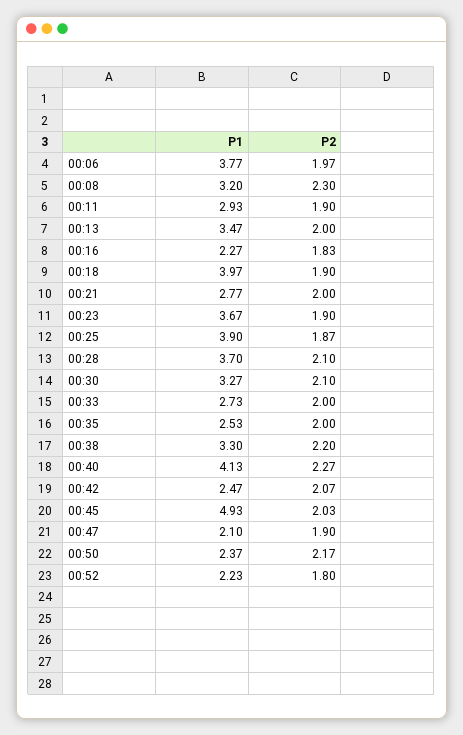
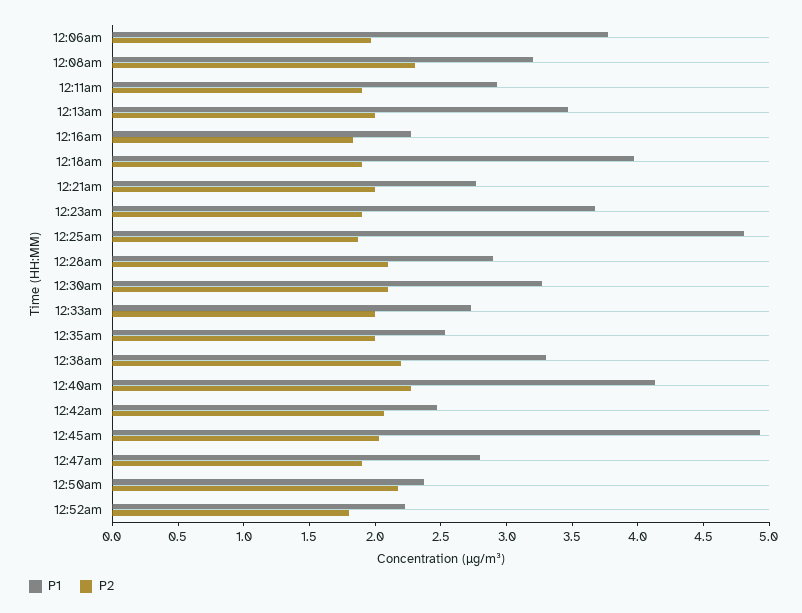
  {
    "P1": {
      "00:06": 3.77,
      "00:08": 3.2,
      "00:11": 2.93,
      "00:13": 3.47,
      "00:16": 2.27,
      "00:18": 3.97,
      "00:21": 2.77,
      "00:23": 3.67,
-     "00:25": 3.9,
+     "00:25": 4.8,
-     "00:28": 3.7,
+     "00:28": 2.9,
      "00:30": 3.27,
      "00:33": 2.73,
      "00:35": 2.53,
      "00:38": 3.3,
      "00:40": 4.13,
      "00:42": 2.47,
      "00:45": 4.93,
-     "00:47": 2.1,
+     "00:47": 2.8,
      "00:50": 2.37,
      "00:52": 2.23
    },
    "P2": {
      "00:06": 1.97,
      "00:08": 2.3,
      "00:11": 1.9,
      "00:13": 2,
      "00:16": 1.83,
      "00:18": 1.9,
      "00:21": 2,
      "00:23": 1.9,
      "00:25": 1.87,
      "00:28": 2.1,
      "00:30": 2.1,
      "00:33": 2,
      "00:35": 2,
      "00:38": 2.2,
      "00:40": 2.27,
      "00:42": 2.07,
      "00:45": 2.03,
      "00:47": 1.9,
      "00:50": 2.17,
      "00:52": 1.8
    }
  }

